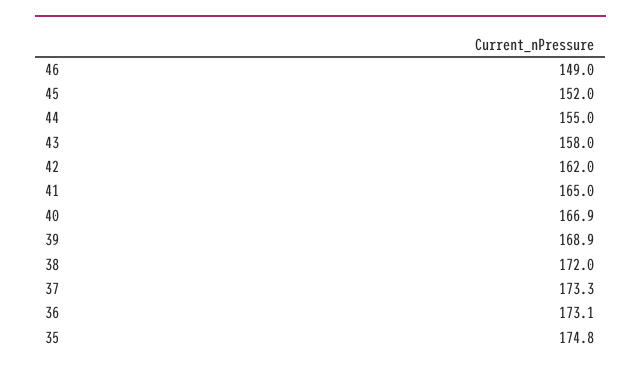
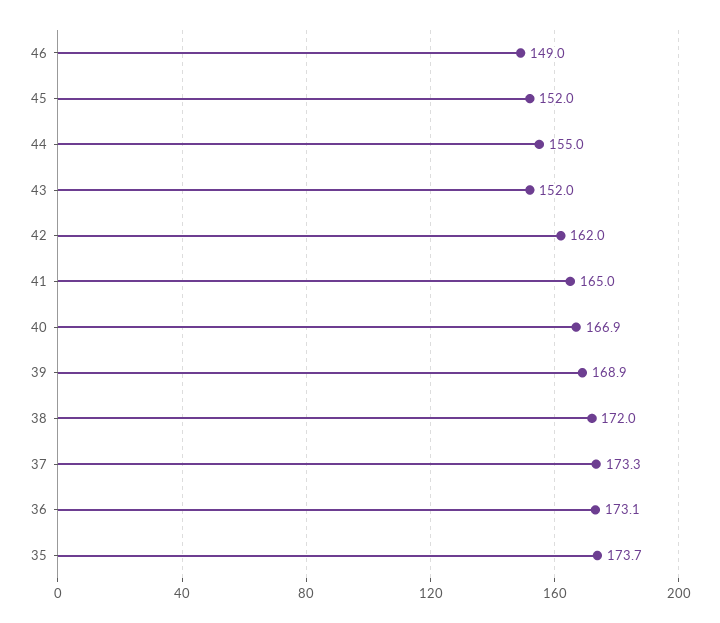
  {
    "46": 149,
    "45": 152,
    "44": 155,
-   "43": 158,
+   "43": 152,
    "42": 162,
    "41": 165,
    "40": 166.9,
    "39": 168.9,
    "38": 172,
    "37": 173.3,
    "36": 173.1,
-   "35": 174.8
+   "35": 173.7
  }

